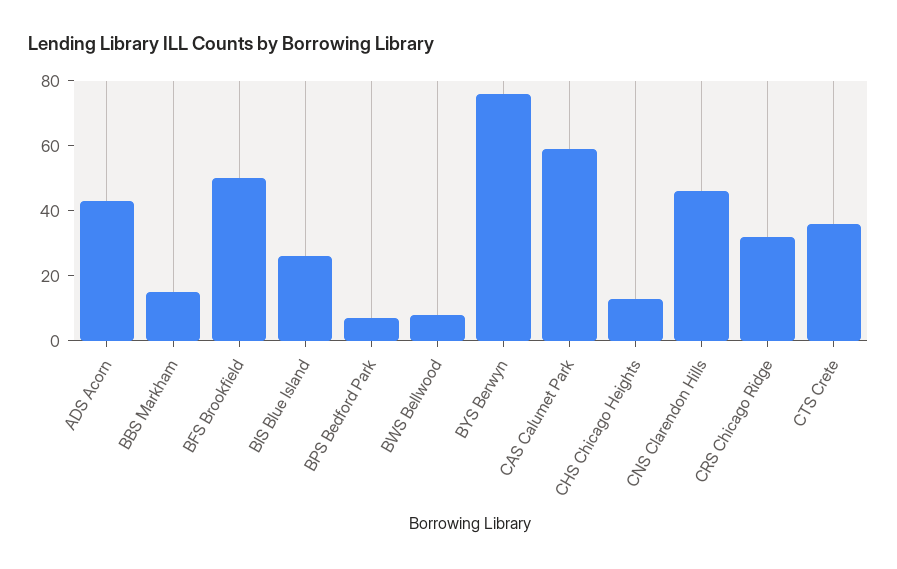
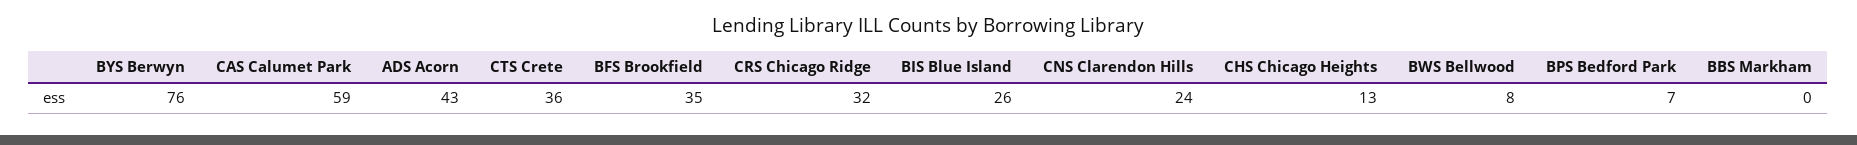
  {
    "ADS Acorn": 43,
-   "BBS Markham": 15,
+   "BBS Markham": 0,
-   "BFS Brookfield": 50,
+   "BFS Brookfield": 35,
    "BIS Blue Island": 26,
    "BPS Bedford Park": 7,
    "BWS Bellwood": 8,
    "BYS Berwyn": 76,
    "CAS Calumet Park": 59,
    "CHS Chicago Heights": 13,
-   "CNS Clarendon Hills": 45,
+   "CNS Clarendon Hills": 24,
    "CRS Chicago Ridge": 32,
    "CTS Crete": 36
  }

